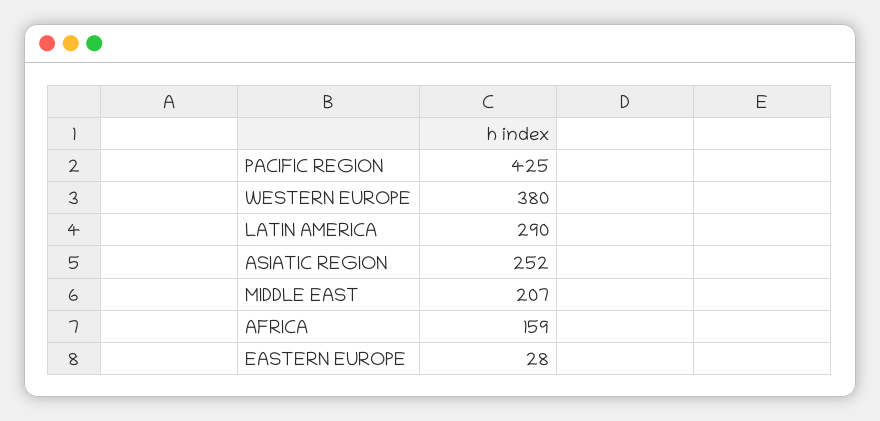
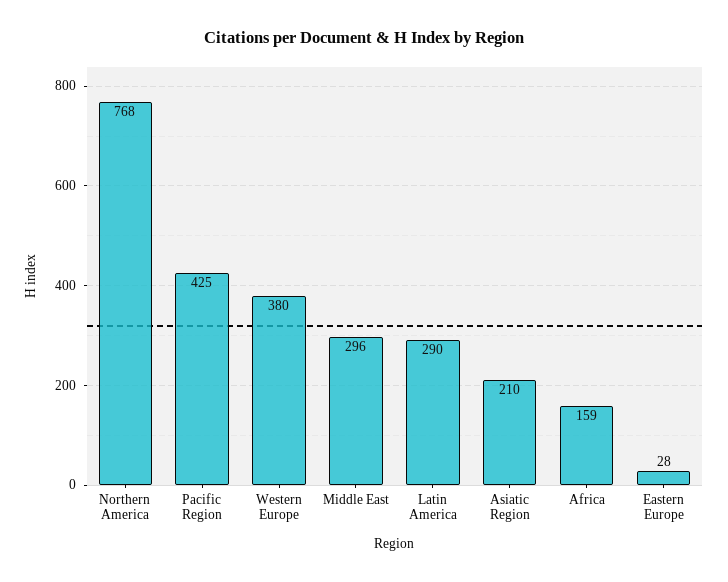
  {
    "PACIFIC REGION": 425,
    "WESTERN EUROPE": 380,
    "LATIN AMERICA": 290,
-   "ASIATIC REGION": 252,
+   "ASIATIC REGION": 210,
-   "MIDDLE EAST": 207,
+   "MIDDLE EAST": 296,
    "AFRICA": 159,
-   "EASTERN EUROPE": 28
+   "EASTERN EUROPE": 28,
+   "Northern America": 768
  }

